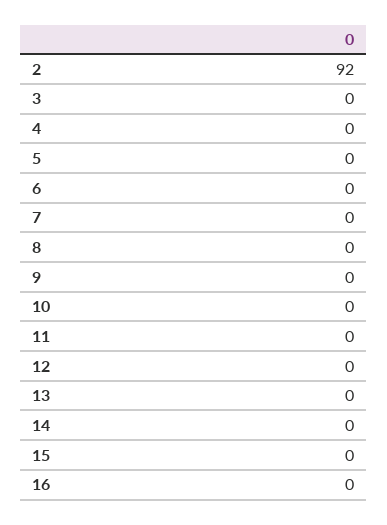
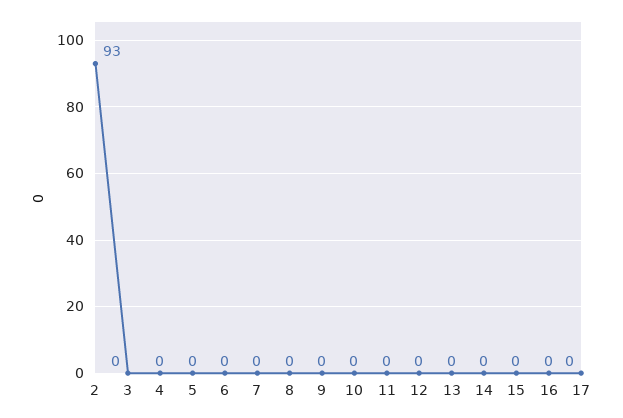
  {
-   "2": 92,
+   "2": 93,
    "3": 0,
    "4": 0,
    "5": 0,
    "6": 0,
    "7": 0,
    "8": 0,
    "9": 0,
    "10": 0,
    "11": 0,
    "12": 0,
    "13": 0,
    "14": 0,
    "15": 0,
-   "16": 0
+   "16": 0,
+   "17": 0
  }

